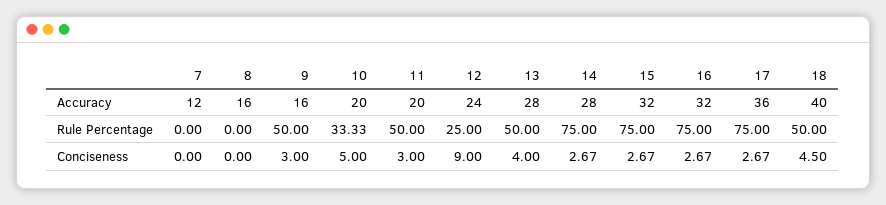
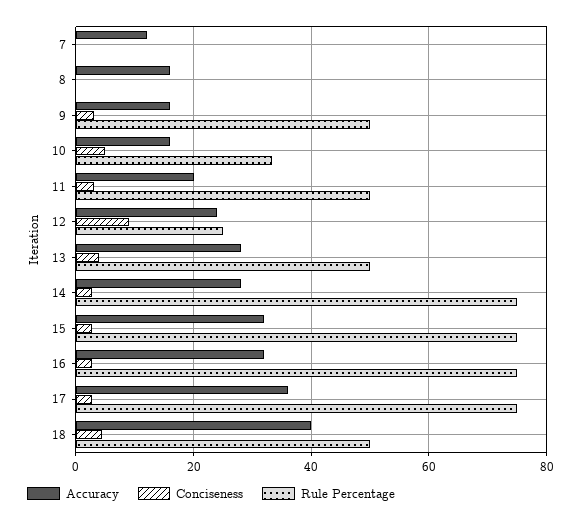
  {
    "Accuracy": {
      "7": 12,
      "8": 16,
      "9": 16,
-     "10": 20,
+     "10": 16,
      "11": 20,
      "12": 24,
      "13": 28,
      "14": 28,
      "15": 32,
      "16": 32,
      "17": 36,
      "18": 40
    },
    "Rule Percentage": {
      "7": 0,
      "8": 0,
      "9": 50,
      "10": 33.33,
      "11": 50,
      "12": 25,
      "13": 50,
      "14": 75,
      "15": 75,
      "16": 75,
      "17": 75,
      "18": 50
    },
    "Conciseness": {
      "7": 0,
      "8": 0,
      "9": 3,
      "10": 5,
      "11": 3,
      "12": 9,
      "13": 4,
      "14": 2.67,
      "15": 2.67,
      "16": 2.67,
      "17": 2.67,
      "18": 4.5
    }
  }

